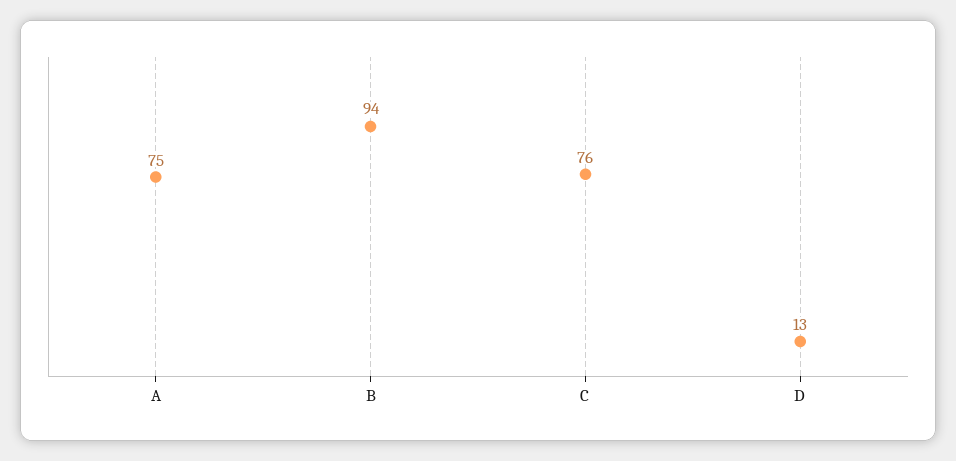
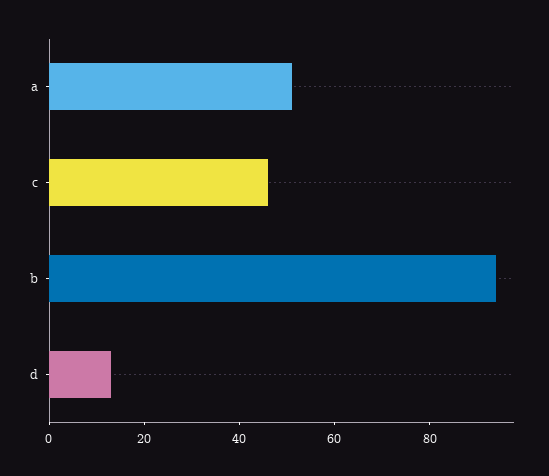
  {
-   "A": 75,
+   "A": 50,
    "B": 94,
-   "C": 76,
+   "C": 45,
    "D": 13
  }

